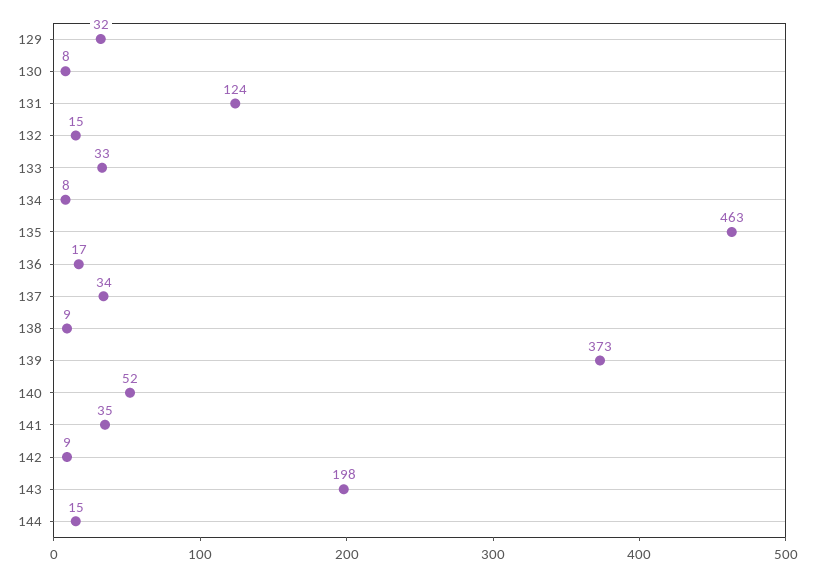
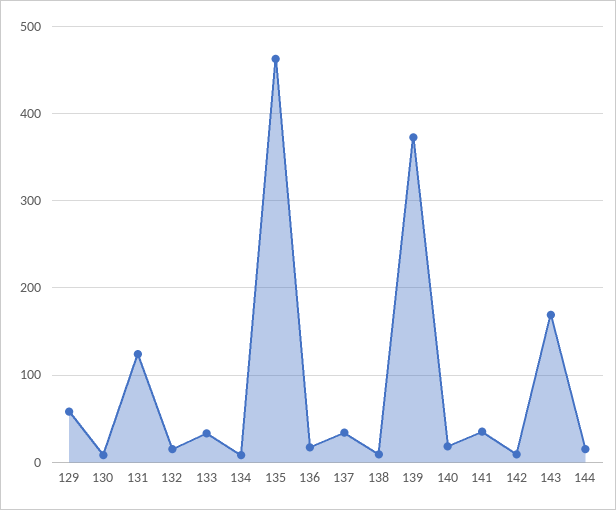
  {
-   "129": 32,
+   "129": 60,
    "130": 8,
    "131": 124,
    "132": 15,
    "133": 33,
    "134": 8,
    "135": 463,
    "136": 17,
    "137": 34,
    "138": 9,
    "139": 373,
-   "140": 52,
+   "140": 20,
    "141": 35,
    "142": 9,
-   "143": 198,
+   "143": 170,
    "144": 15
  }

